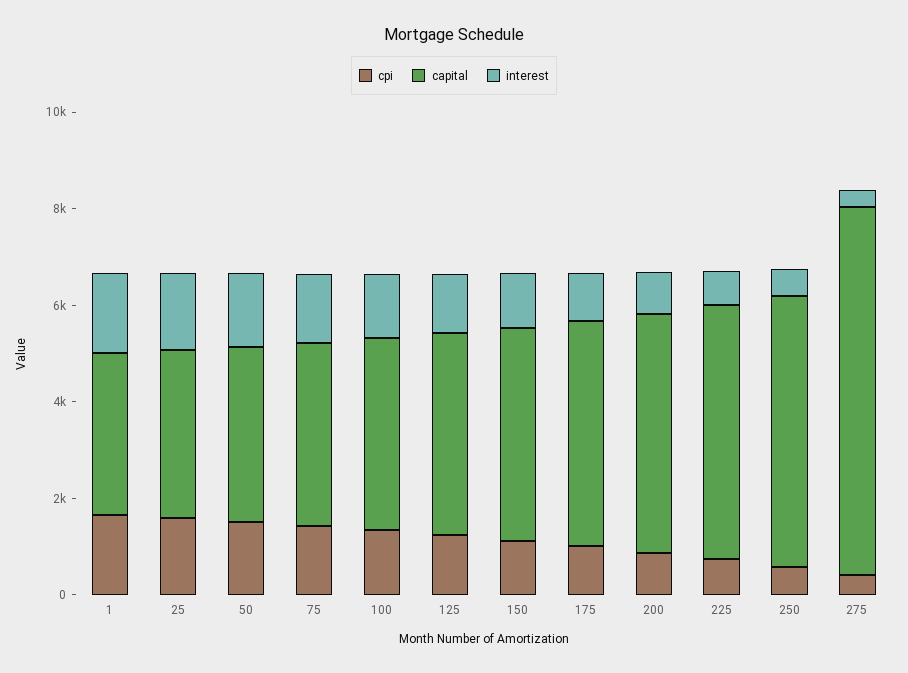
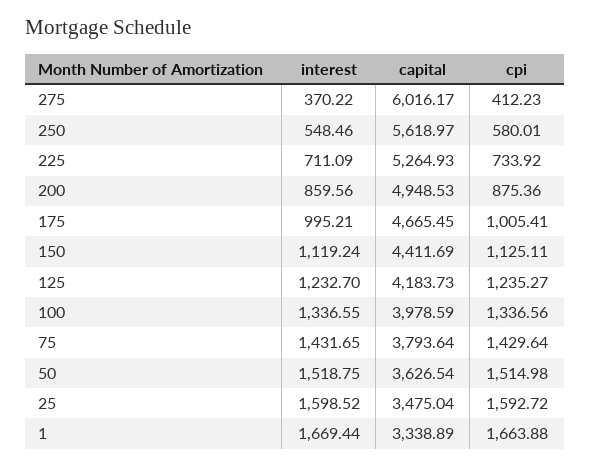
  {
    "cpi": {
      "1": 1663.88,
      "25": 1592.72,
      "50": 1514.98,
      "75": 1429.64,
      "100": 1336.56,
      "125": 1235.27,
      "150": 1125.11,
      "175": 1005.41,
      "200": 875.36,
      "225": 733.92,
      "250": 580.01,
      "275": 412.23
    },
    "capital": {
      "1": 3338.89,
      "25": 3475.04,
      "50": 3626.54,
      "75": 3793.64,
      "100": 3978.59,
      "125": 4183.73,
      "150": 4411.69,
      "175": 4665.45,
      "200": 4948.53,
      "225": 5264.93,
      "250": 5618.97,
-     "275": 7500
+     "275": 6016.17
    },
    "interest": {
      "1": 1669.44,
      "25": 1598.52,
      "50": 1518.75,
      "75": 1431.65,
      "100": 1336.55,
      "125": 1232.7,
      "150": 1119.24,
      "175": 995.21,
      "200": 859.56,
      "225": 711.09,
      "250": 548.46,
      "275": 370.22
    }
  }

